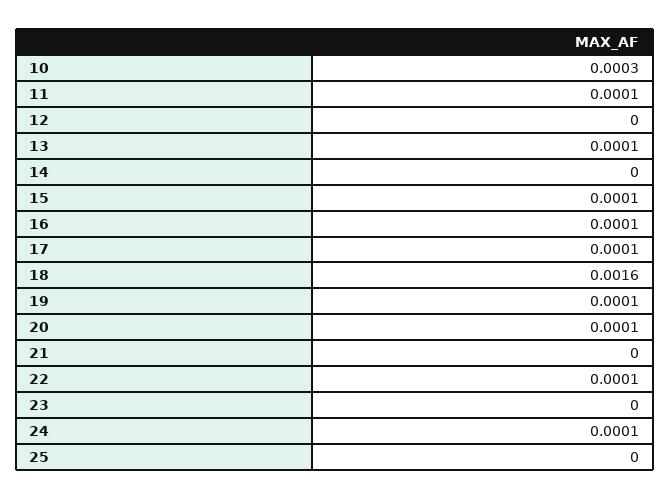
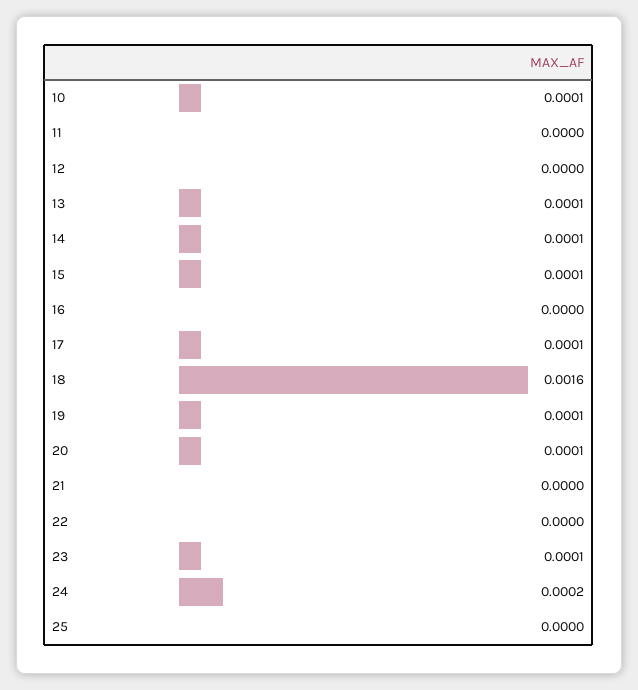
  {
-   "10": 0.0003,
+   "10": 0.0001,
-   "11": 0.0001,
+   "11": 0,
    "12": 0,
    "13": 0.0001,
-   "14": 0,
+   "14": 0.0001,
    "15": 0.0001,
-   "16": 0.0001,
+   "16": 0,
    "17": 0.0001,
    "18": 0.0016,
    "19": 0.0001,
    "20": 0.0001,
    "21": 0,
-   "22": 0.0001,
+   "22": 0,
-   "23": 0,
+   "23": 0.0001,
-   "24": 0.0001,
+   "24": 0.0002,
    "25": 0
  }

